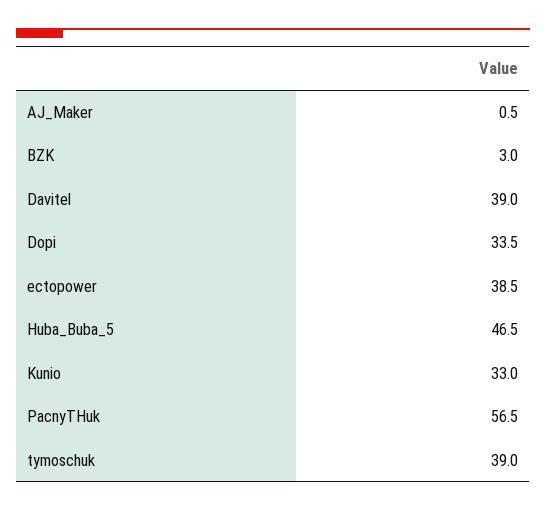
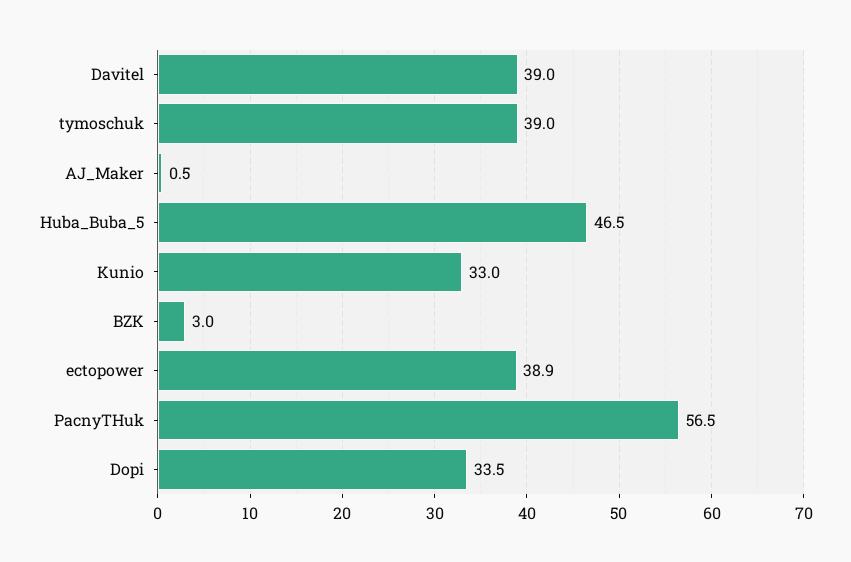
  {
    "AJ_Maker": 0.5,
    "BZK": 3,
    "Davitel": 39,
    "Dopi": 33.5,
-   "ectopower": 38.5,
+   "ectopower": 38.9,
    "Huba_Buba_5": 46.5,
    "Kunio": 33,
    "PacnyTHuk": 56.5,
    "tymoschuk": 39
  }

